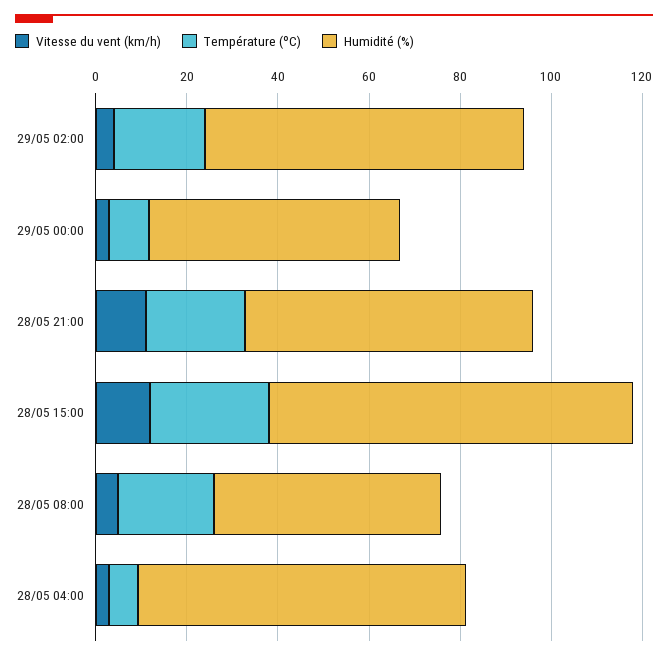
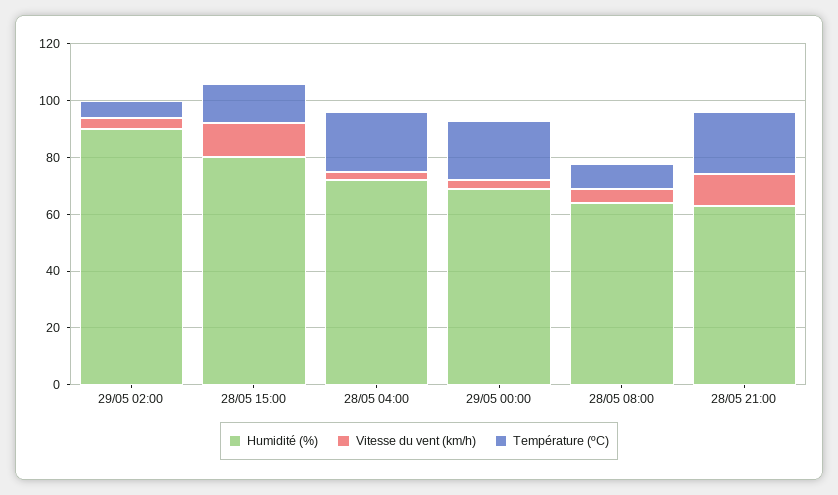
  {
    "Vitesse du vent (km/h)": {
      "29/05 02:00": 5,
      "29/05 00:00": 5,
      "28/05 21:00": 10,
      "28/05 15:00": 10,
      "28/05 08:00": 5,
      "28/05 04:00": 5
    },
    "Température (ºC)": {
-     "29/05 02:00": 20,
+     "29/05 02:00": 5,
-     "29/05 00:00": 10,
+     "29/05 00:00": 20,
      "28/05 21:00": 20,
-     "28/05 15:00": 25,
+     "28/05 15:00": 15,
-     "28/05 08:00": 20,
+     "28/05 08:00": 10,
-     "28/05 04:00": 5
+     "28/05 04:00": 20
    },
    "Humidité (%)": {
-     "29/05 02:00": 70,
+     "29/05 02:00": 90,
-     "29/05 00:00": 55,
+     "29/05 00:00": 70,
      "28/05 21:00": 65,
      "28/05 15:00": 80,
-     "28/05 08:00": 50,
+     "28/05 08:00": 65,
      "28/05 04:00": 70
    }
  }

